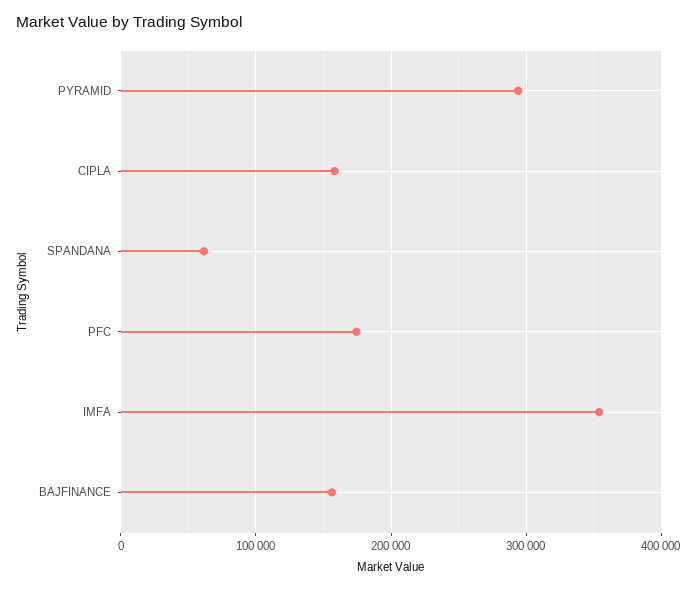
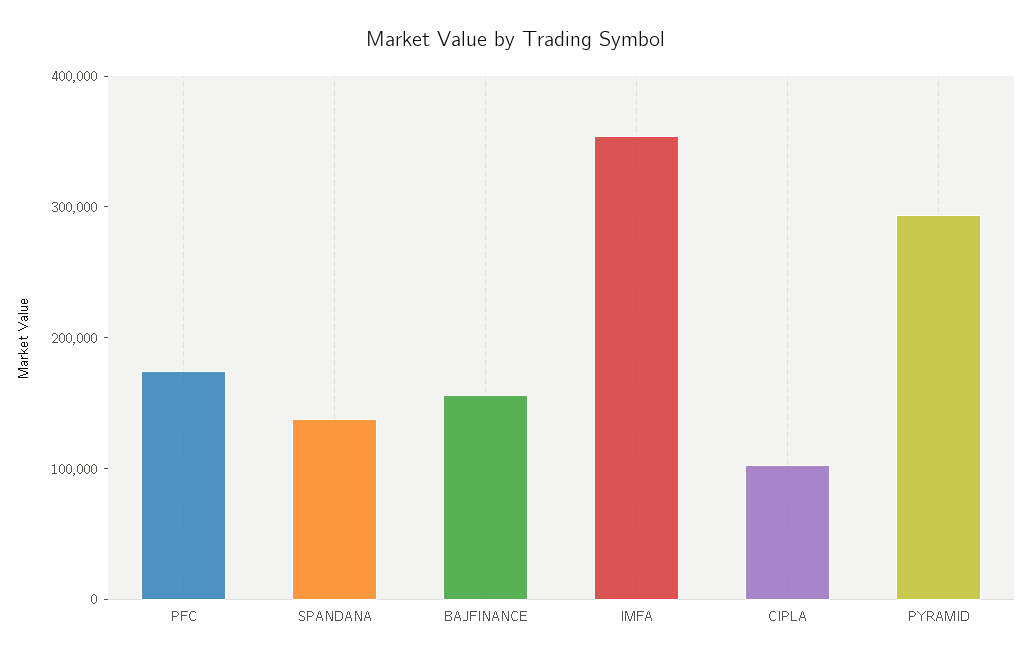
  {
    "PYRAMID": 290000,
-   "CIPLA": 160000,
+   "CIPLA": 100000,
-   "SPANDANA": 60000,
+   "SPANDANA": 140000,
    "PFC": 170000,
    "IMFA": 350000,
    "BAJFINANCE": 160000
  }

